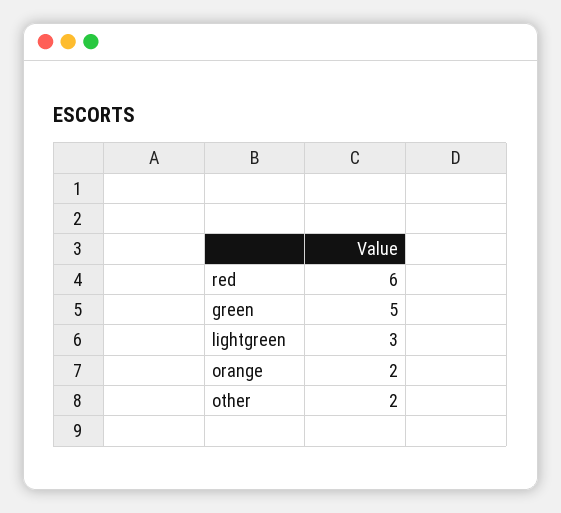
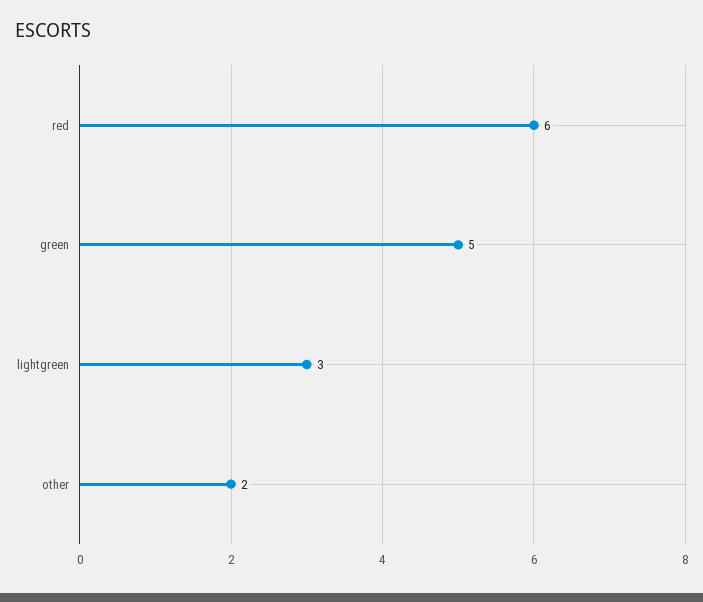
  {
    "red": 6,
    "green": 5,
    "lightgreen": 3,
-   "orange": 2,
    "other": 2
  }

